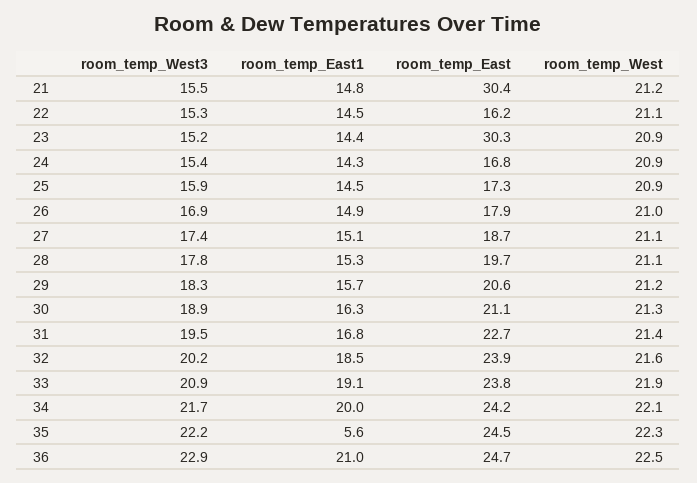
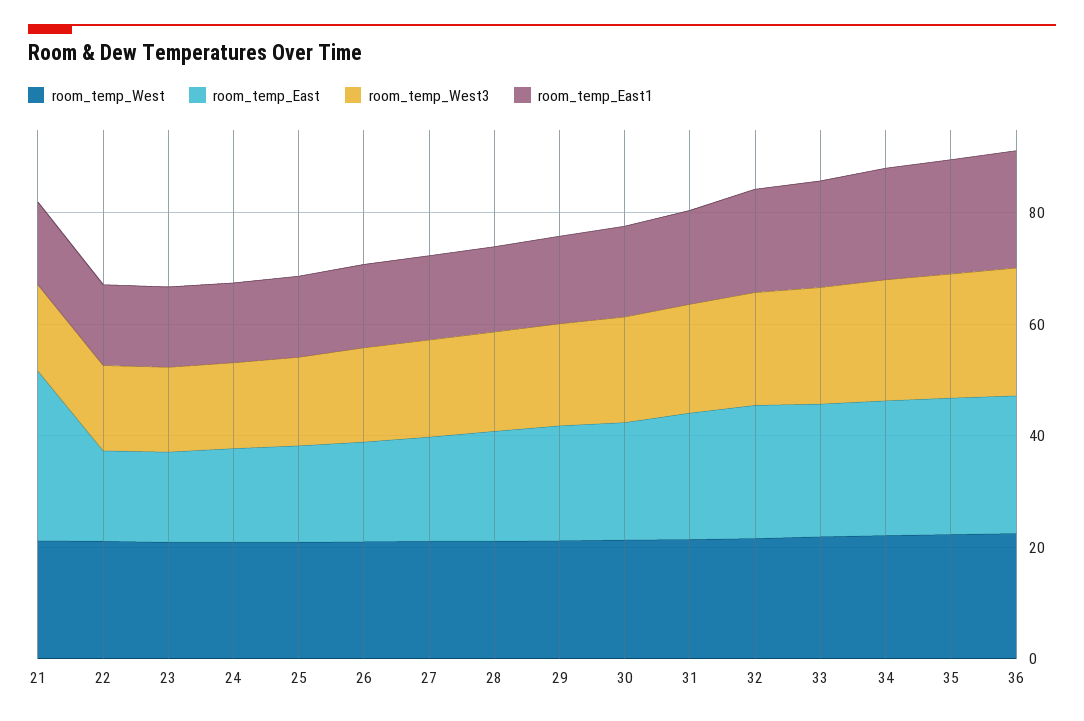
  {
    "room_temp_West3": {
      "21": 15.5,
      "22": 15.3,
      "23": 15.2,
      "24": 15.4,
      "25": 15.9,
      "26": 16.9,
      "27": 17.4,
      "28": 17.8,
      "29": 18.3,
      "30": 18.9,
      "31": 19.5,
      "32": 20.2,
      "33": 20.9,
      "34": 21.7,
      "35": 22.2,
      "36": 22.9
    },
    "room_temp_East1": {
      "21": 14.8,
      "22": 14.5,
      "23": 14.4,
      "24": 14.3,
      "25": 14.5,
      "26": 14.9,
      "27": 15.1,
      "28": 15.3,
      "29": 15.7,
      "30": 16.3,
      "31": 16.8,
      "32": 18.5,
      "33": 19.1,
      "34": 20,
-     "35": 5.6,
+     "35": 20,
      "36": 21
    },
    "room_temp_East": {
      "21": 30.4,
      "22": 16.2,
-     "23": 30.3,
+     "23": 15,
      "24": 16.8,
      "25": 17.3,
      "26": 17.9,
      "27": 18.7,
      "28": 19.7,
      "29": 20.6,
      "30": 21.1,
      "31": 22.7,
      "32": 23.9,
      "33": 23.8,
      "34": 24.2,
      "35": 24.5,
      "36": 24.7
    },
    "room_temp_West": {
      "21": 21.2,
      "22": 21.1,
      "23": 20.9,
      "24": 20.9,
      "25": 20.9,
      "26": 21,
      "27": 21.1,
      "28": 21.1,
      "29": 21.2,
      "30": 21.3,
      "31": 21.4,
      "32": 21.6,
      "33": 21.9,
      "34": 22.1,
      "35": 22.3,
      "36": 22.5
    }
  }

